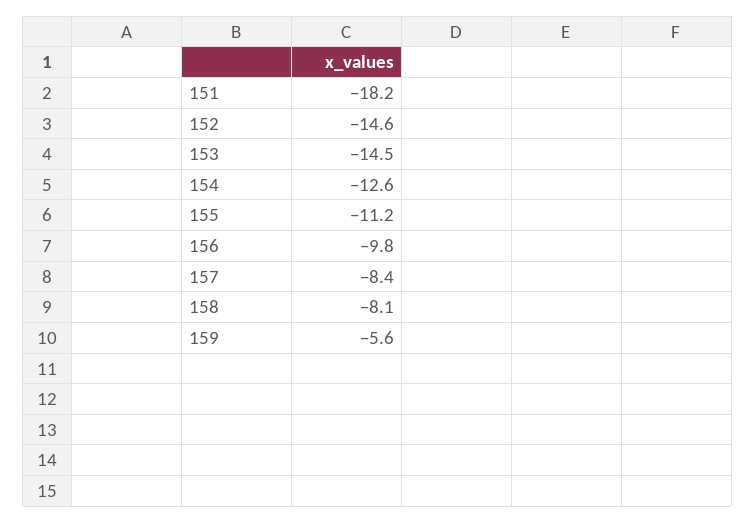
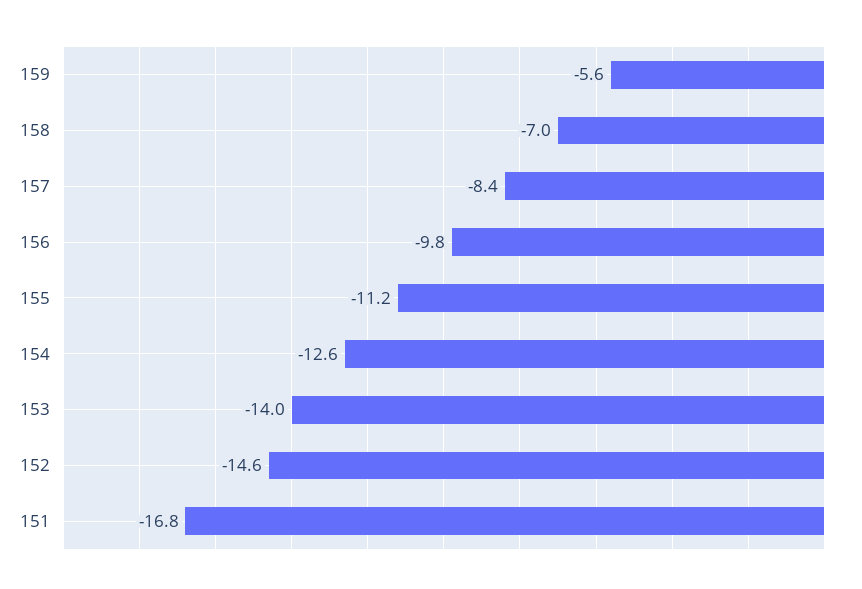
  {
-   "151": -18.2,
+   "151": -16.8,
    "152": -14.6,
-   "153": -14.5,
+   "153": -14,
    "154": -12.6,
    "155": -11.2,
    "156": -9.8,
    "157": -8.4,
-   "158": -8.1,
+   "158": -7,
    "159": -5.6
  }

